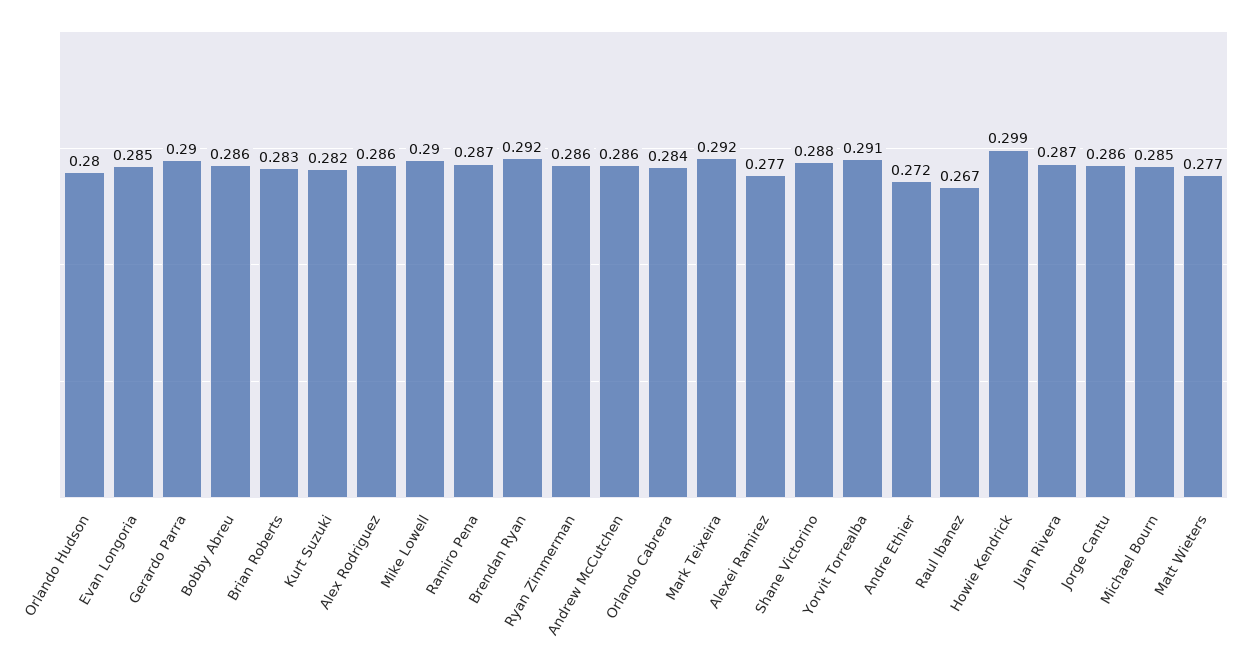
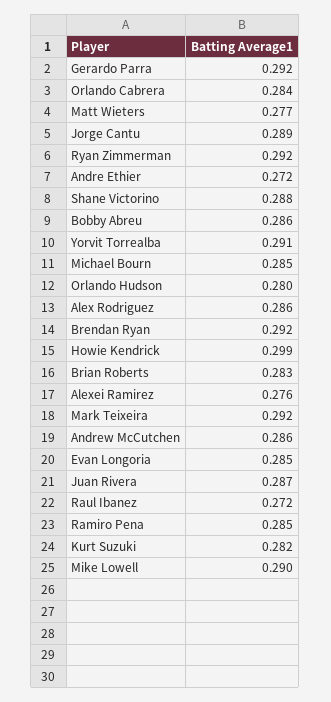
  {
    "Orlando Hudson": 0.28,
    "Evan Longoria": 0.285,
-   "Gerardo Parra": 0.29,
+   "Gerardo Parra": 0.292,
    "Bobby Abreu": 0.286,
    "Brian Roberts": 0.283,
    "Kurt Suzuki": 0.282,
    "Alex Rodriguez": 0.286,
    "Mike Lowell": 0.29,
-   "Ramiro Pena": 0.287,
+   "Ramiro Pena": 0.285,
    "Brendan Ryan": 0.292,
-   "Ryan Zimmerman": 0.286,
+   "Ryan Zimmerman": 0.292,
    "Andrew McCutchen": 0.286,
    "Orlando Cabrera": 0.284,
    "Mark Teixeira": 0.292,
-   "Alexei Ramirez": 0.277,
+   "Alexei Ramirez": 0.276,
    "Shane Victorino": 0.288,
    "Yorvit Torrealba": 0.291,
    "Andre Ethier": 0.272,
-   "Raul Ibanez": 0.267,
+   "Raul Ibanez": 0.272,
    "Howie Kendrick": 0.299,
    "Juan Rivera": 0.287,
-   "Jorge Cantu": 0.286,
+   "Jorge Cantu": 0.289,
    "Michael Bourn": 0.285,
    "Matt Wieters": 0.277
  }

